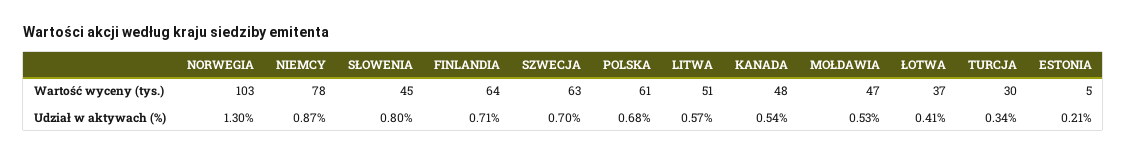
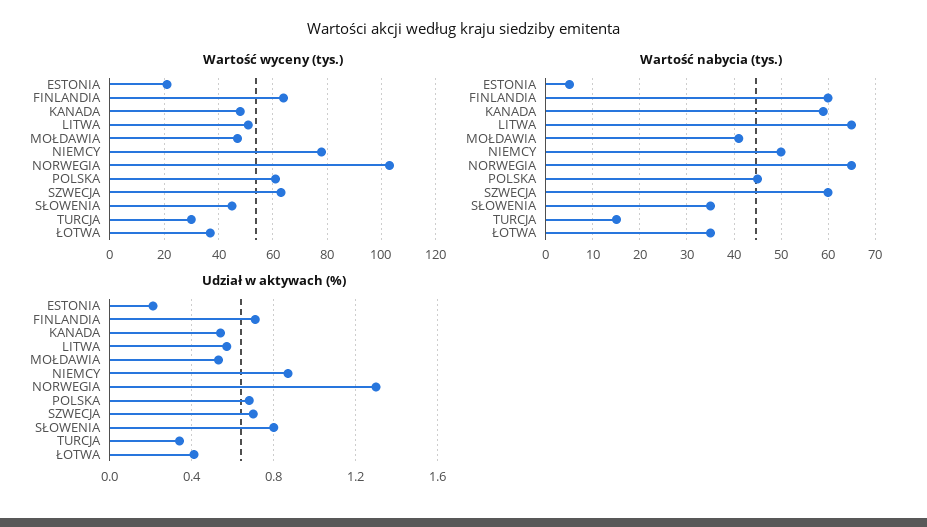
  {
    "Wartość wyceny (tys.)": {
      "NORWEGIA": 103,
      "NIEMCY": 78,
      "SŁOWENIA": 45,
      "FINLANDIA": 64,
      "SZWECJA": 63,
      "POLSKA": 61,
      "LITWA": 51,
      "KANADA": 48,
      "MOŁDAWIA": 47,
      "ŁOTWA": 37,
      "TURCJA": 30,
-     "ESTONIA": 5
+     "ESTONIA": 20
    },
    "Udział w aktywach (%)": {
      "NORWEGIA": 1.3,
      "NIEMCY": 0.87,
      "SŁOWENIA": 0.8,
      "FINLANDIA": 0.71,
      "SZWECJA": 0.7,
      "POLSKA": 0.68,
      "LITWA": 0.57,
      "KANADA": 0.54,
      "MOŁDAWIA": 0.53,
      "ŁOTWA": 0.41,
      "TURCJA": 0.34,
      "ESTONIA": 0.21
-   }
+   },
+   "Wartość nabycia (tys.)": {
+     "ESTONIA": 5,
+     "FINLANDIA": 60,
+     "KANADA": 60,
+     "LITWA": 65,
+     "MOŁDAWIA": 40,
+     "NIEMCY": 50,
+     "NORWEGIA": 65,
+     "POLSKA": 45,
+     "SZWECJA": 60,
+     "SŁOWENIA": 35,
+     "TURCJA": 15,
+     "ŁOTWA": 35
+   }
  }

